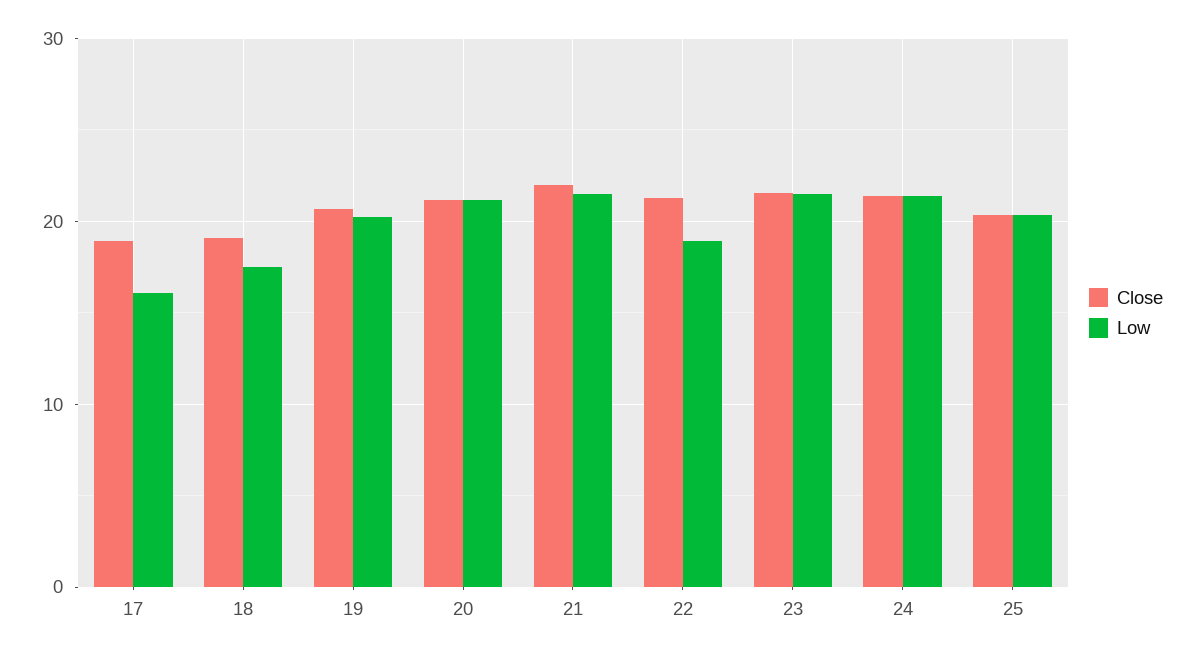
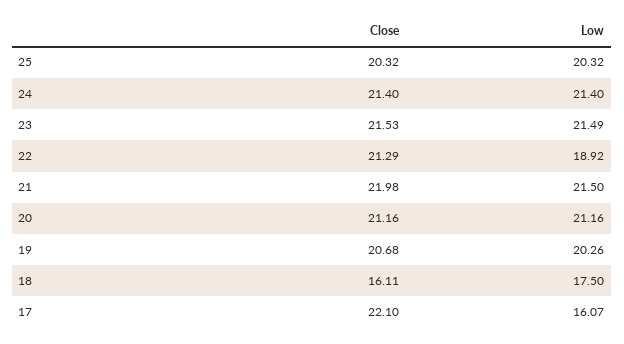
  {
    "Close": {
-     "17": 19,
+     "17": 22.1,
-     "18": 19,
+     "18": 16.11,
      "19": 20.68,
      "20": 21.16,
      "21": 21.98,
      "22": 21.29,
      "23": 21.53,
      "24": 21.4,
      "25": 20.32
    },
    "Low": {
      "17": 16.07,
      "18": 17.5,
      "19": 20.26,
      "20": 21.16,
      "21": 21.5,
      "22": 18.92,
      "23": 21.49,
      "24": 21.4,
      "25": 20.32
    }
  }

